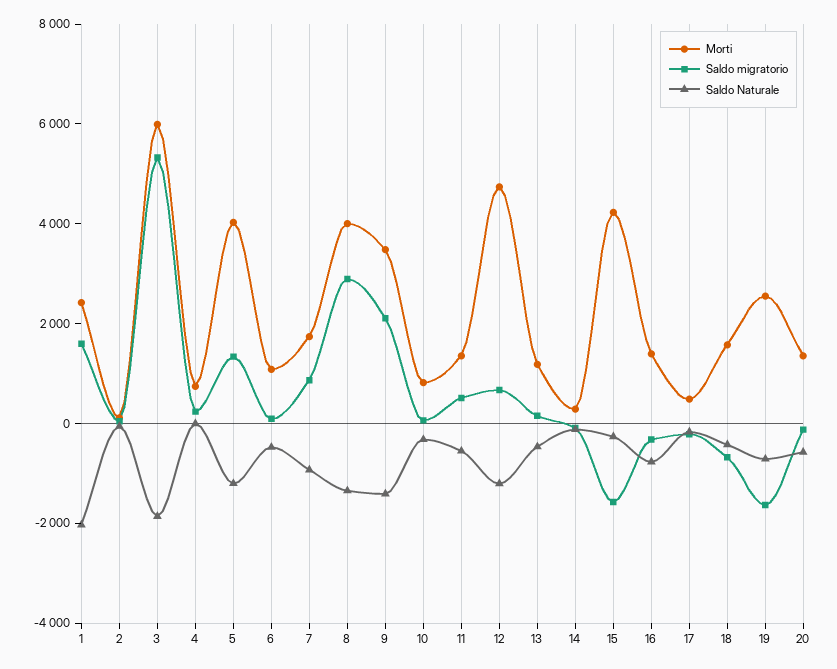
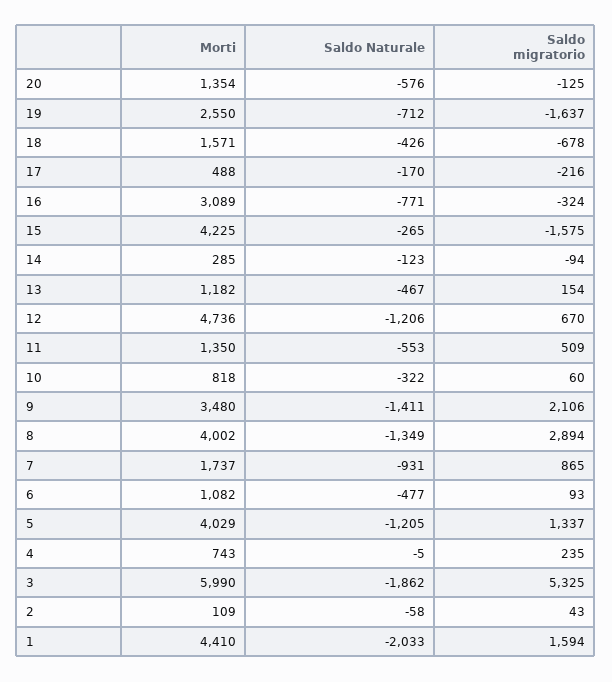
  {
    "Morti": {
-     "1": 2500,
+     "1": 4410,
      "2": 109,
      "3": 5990,
      "4": 743,
      "5": 4029,
      "6": 1082,
      "7": 1737,
      "8": 4002,
      "9": 3480,
      "10": 818,
      "11": 1350,
      "12": 4736,
      "13": 1182,
      "14": 285,
      "15": 4225,
-     "16": 1500,
+     "16": 3089,
      "17": 488,
      "18": 1571,
      "19": 2550,
      "20": 1354
    },
    "Saldo migratorio": {
      "1": 1594,
      "2": 43,
      "3": 5325,
      "4": 235,
      "5": 1337,
      "6": 93,
      "7": 865,
      "8": 2894,
      "9": 2106,
      "10": 60,
      "11": 509,
      "12": 670,
      "13": 154,
      "14": -94,
      "15": -1575,
      "16": -324,
      "17": -216,
      "18": -678,
      "19": -1637,
      "20": -125
    },
    "Saldo Naturale": {
      "1": -2033,
      "2": -58,
      "3": -1862,
      "4": -5,
      "5": -1205,
      "6": -477,
      "7": -931,
      "8": -1349,
      "9": -1411,
      "10": -322,
      "11": -553,
      "12": -1206,
      "13": -467,
      "14": -123,
      "15": -265,
      "16": -771,
      "17": -170,
      "18": -426,
      "19": -712,
      "20": -576
    }
  }

